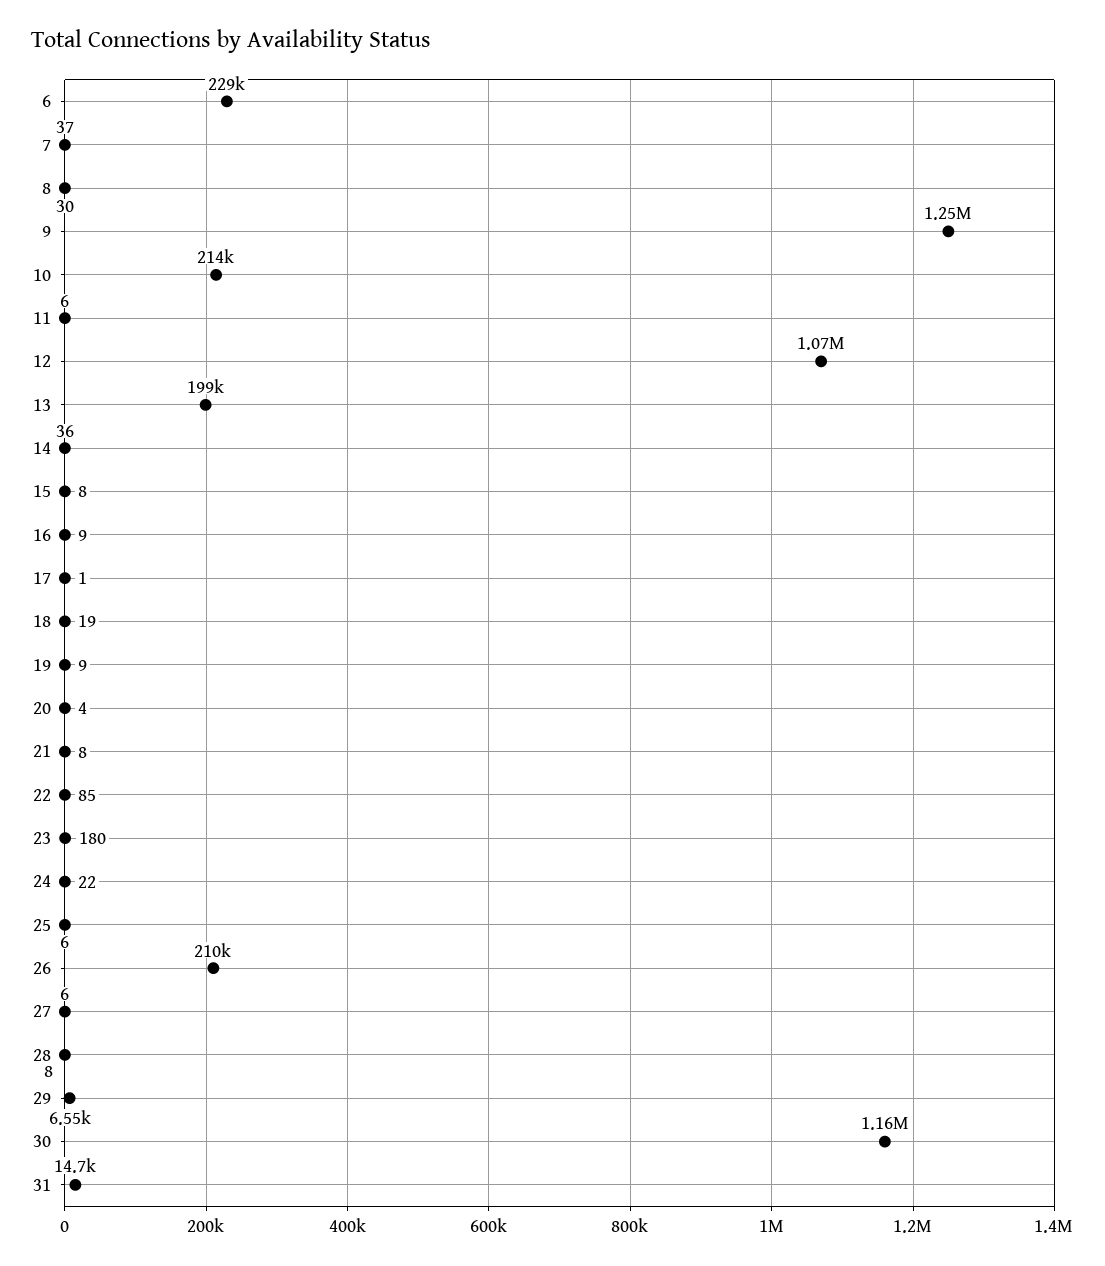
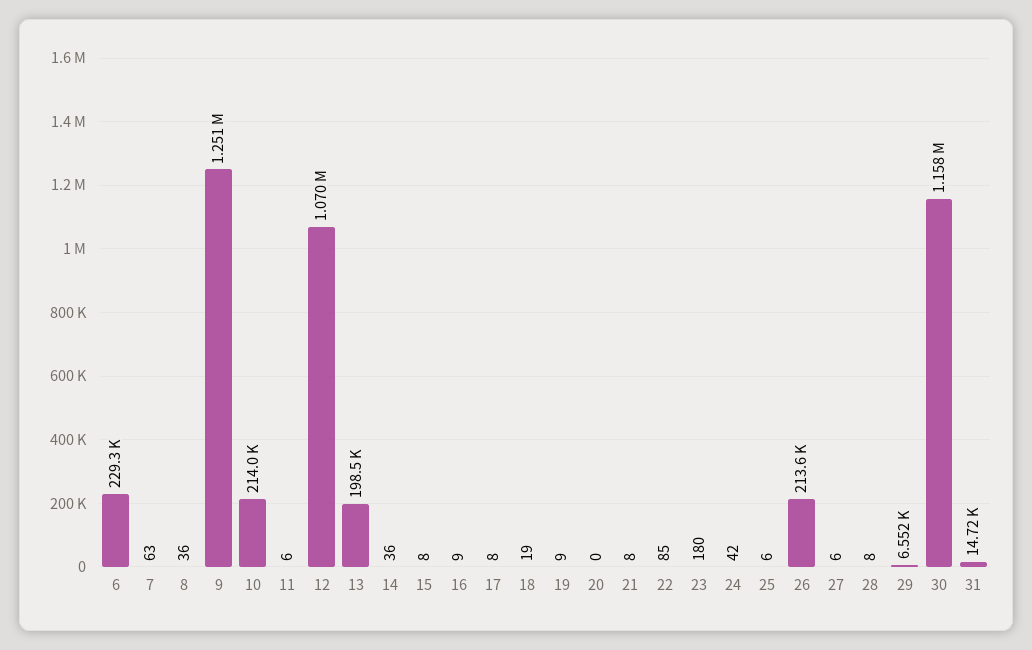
  {
    "6": 229300,
-   "7": 37,
+   "7": 63,
-   "8": 30,
+   "8": 36,
    "9": 1251000,
    "10": 214000,
    "11": 6,
    "12": 1070000,
    "13": 198500,
    "14": 36,
    "15": 8,
    "16": 9,
-   "17": 1,
+   "17": 8,
    "18": 19,
    "19": 9,
-   "20": 4,
+   "20": 0,
    "21": 8,
    "22": 85,
    "23": 180,
-   "24": 22,
+   "24": 42,
    "25": 6,
-   "26": 210000,
+   "26": 213600,
    "27": 6,
    "28": 8,
    "29": 6552,
    "30": 1158000,
    "31": 14720
  }

